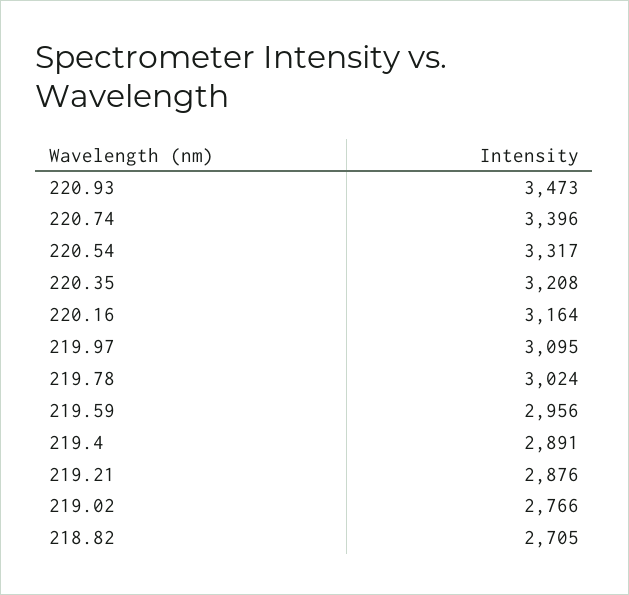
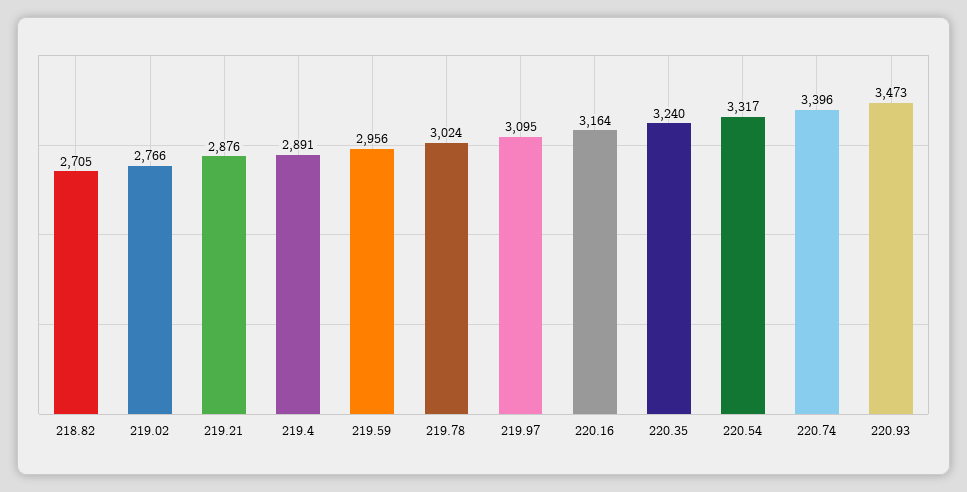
  {
    "220.93": 3473,
    "220.74": 3396,
    "220.54": 3317,
-   "220.35": 3208,
+   "220.35": 3240,
    "220.16": 3164,
    "219.97": 3095,
    "219.78": 3024,
    "219.59": 2956,
    "219.4": 2891,
    "219.21": 2876,
    "219.02": 2766,
    "218.82": 2705
  }

